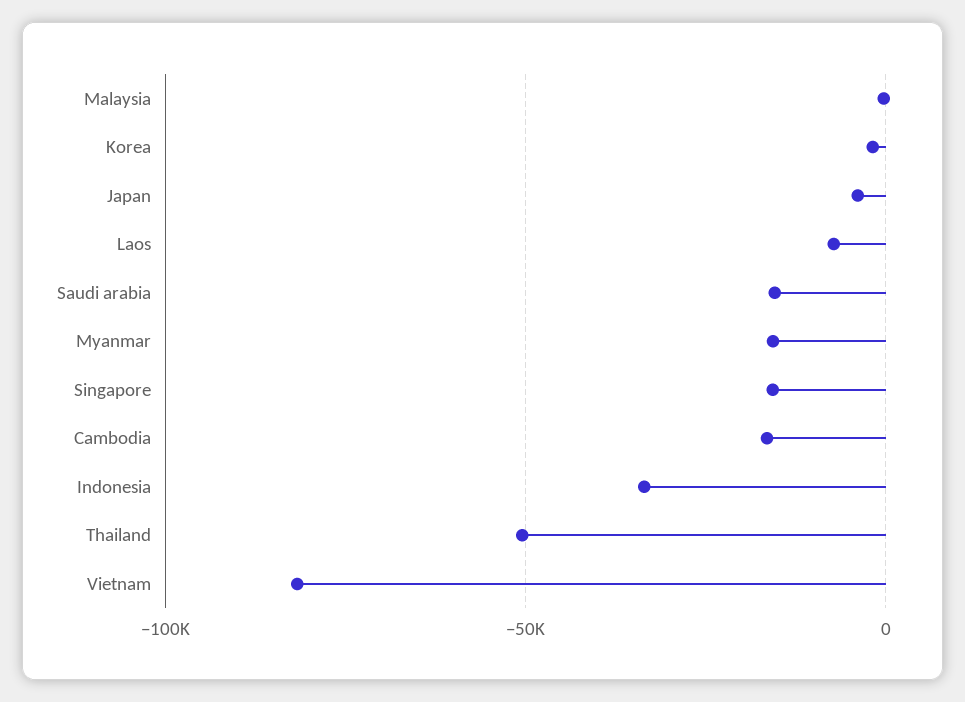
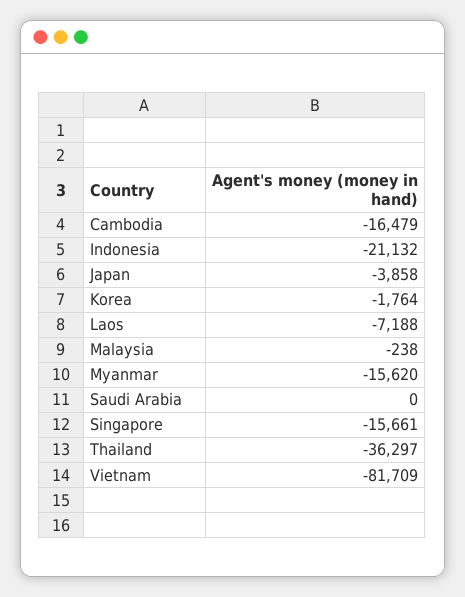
  {
    "Malaysia": -238,
    "Korea": -1764,
    "Japan": -3858,
    "Laos": -7188,
-   "Saudi arabia": -15000,
+   "Saudi arabia": 0,
    "Myanmar": -15620,
    "Singapore": -15661,
    "Cambodia": -16479,
-   "Indonesia": -35000,
+   "Indonesia": -21132,
-   "Thailand": -50000,
+   "Thailand": -36297,
    "Vietnam": -81709
  }

